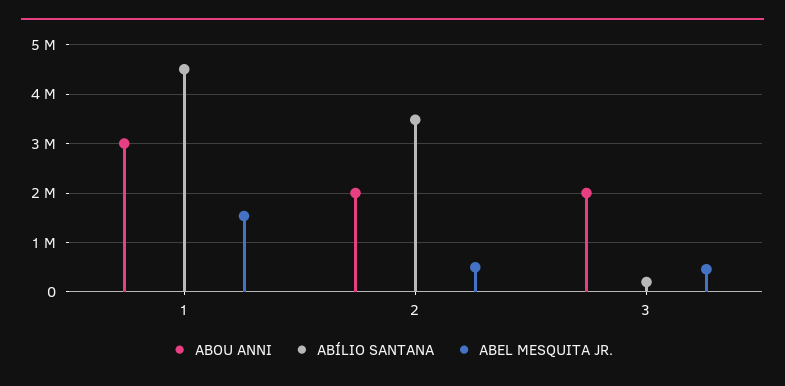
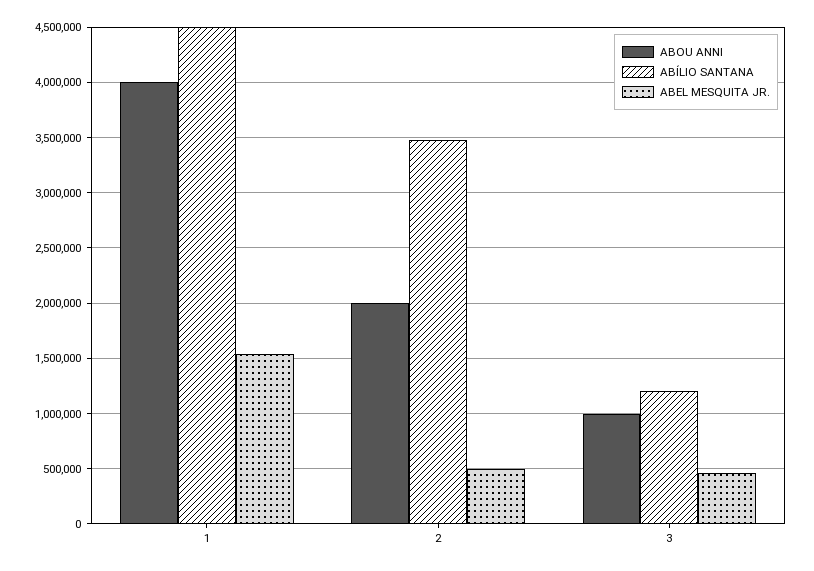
  {
    "ABOU ANNI": {
-     "1": 3000000,
+     "1": 4000000,
      "2": 2000000,
-     "3": 2000000
+     "3": 1000000
    },
    "ABÍLIO SANTANA": {
      "1": 4500000,
      "2": 3500000,
-     "3": 200000
+     "3": 1200000
    },
    "ABEL MESQUITA JR.": {
      "1": 1500000,
      "2": 500000,
      "3": 500000
    }
  }

